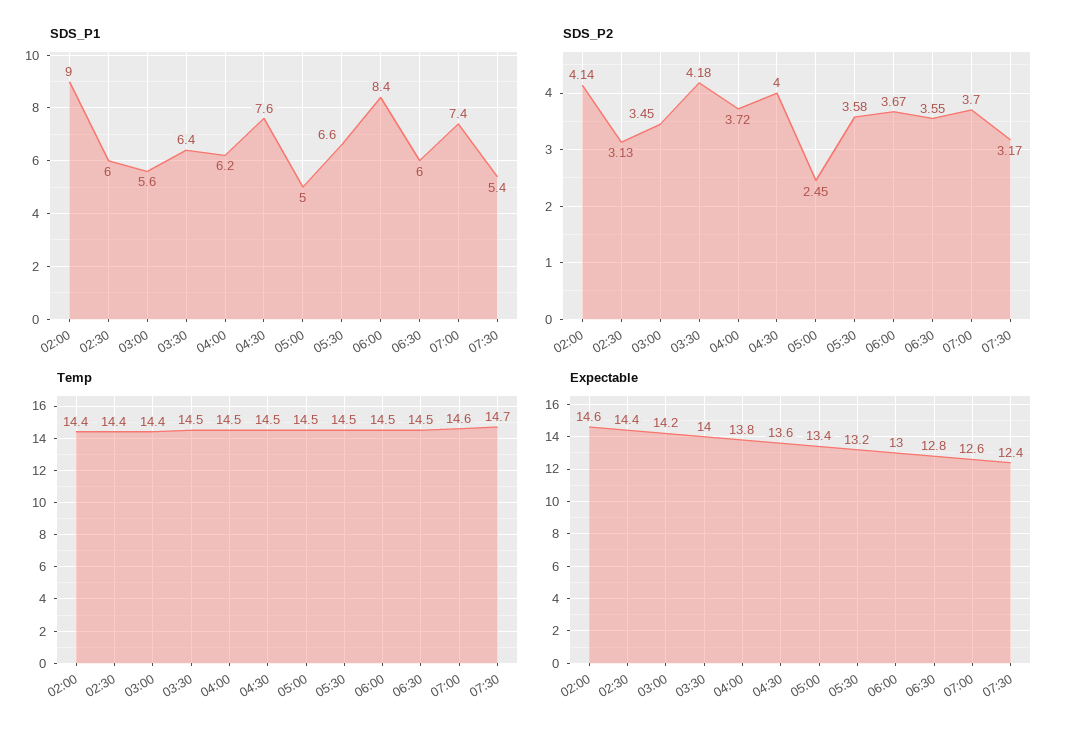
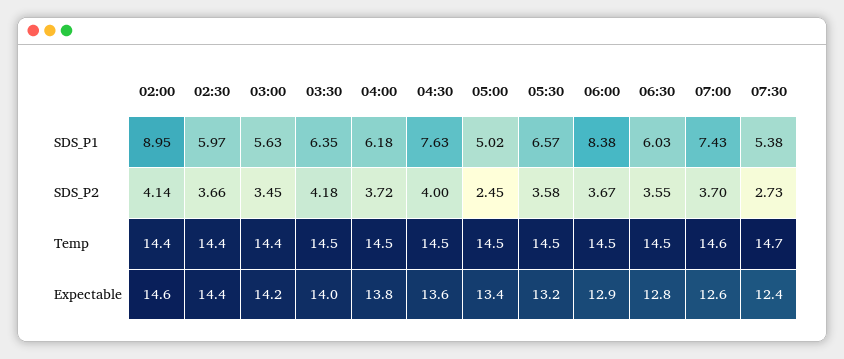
  {
    "SDS_P1": {
      "02:00": 8.95,
      "02:30": 5.97,
      "03:00": 5.63,
      "03:30": 6.35,
      "04:00": 6.18,
      "04:30": 7.63,
      "05:00": 5.02,
      "05:30": 6.57,
      "06:00": 8.38,
      "06:30": 6.03,
      "07:00": 7.43,
      "07:30": 5.38
    },
    "SDS_P2": {
      "02:00": 4.14,
-     "02:30": 3.13,
+     "02:30": 3.66,
      "03:00": 3.45,
      "03:30": 4.18,
      "04:00": 3.72,
      "04:30": 4,
      "05:00": 2.45,
      "05:30": 3.58,
      "06:00": 3.67,
      "06:30": 3.55,
      "07:00": 3.7,
-     "07:30": 3.17
+     "07:30": 2.73
    },
    "Temp": {
      "02:00": 14.4,
      "02:30": 14.4,
      "03:00": 14.4,
      "03:30": 14.5,
      "04:00": 14.5,
      "04:30": 14.5,
      "05:00": 14.5,
      "05:30": 14.5,
      "06:00": 14.5,
      "06:30": 14.5,
      "07:00": 14.6,
      "07:30": 14.7
    },
    "Expectable": {
      "02:00": 14.6,
      "02:30": 14.4,
      "03:00": 14.2,
      "03:30": 14,
      "04:00": 13.8,
      "04:30": 13.6,
      "05:00": 13.4,
      "05:30": 13.2,
-     "06:00": 13,
+     "06:00": 12.9,
      "06:30": 12.8,
      "07:00": 12.6,
      "07:30": 12.4
    }
  }

